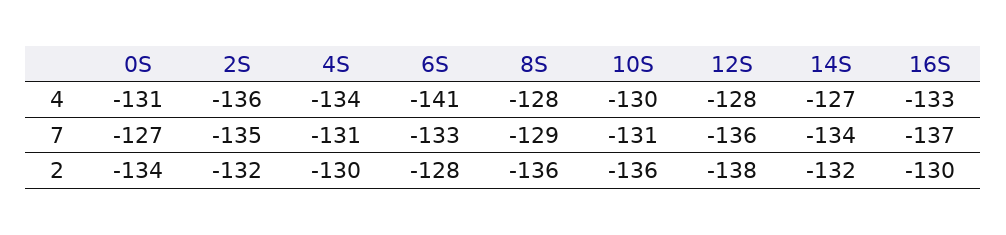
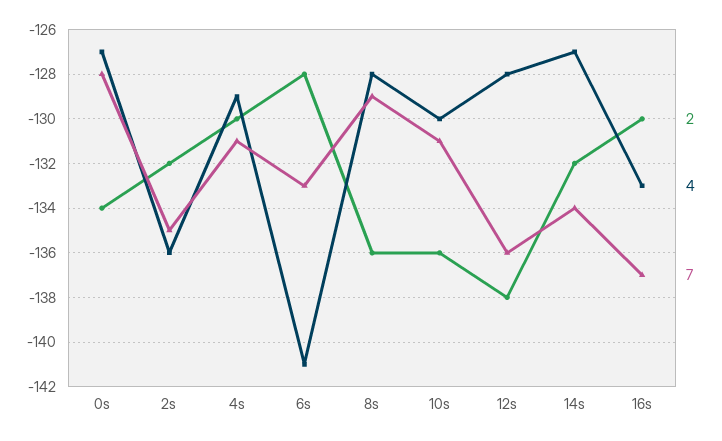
  {
    "4": {
-     "0S": -131,
+     "0S": -127,
      "2S": -136,
-     "4S": -134,
+     "4S": -129,
      "6S": -141,
      "8S": -128,
      "10S": -130,
      "12S": -128,
      "14S": -127,
      "16S": -133
    },
    "7": {
-     "0S": -127,
+     "0S": -128,
      "2S": -135,
      "4S": -131,
      "6S": -133,
      "8S": -129,
      "10S": -131,
      "12S": -136,
      "14S": -134,
      "16S": -137
    },
    "2": {
      "0S": -134,
      "2S": -132,
      "4S": -130,
      "6S": -128,
      "8S": -136,
      "10S": -136,
      "12S": -138,
      "14S": -132,
      "16S": -130
    }
  }

